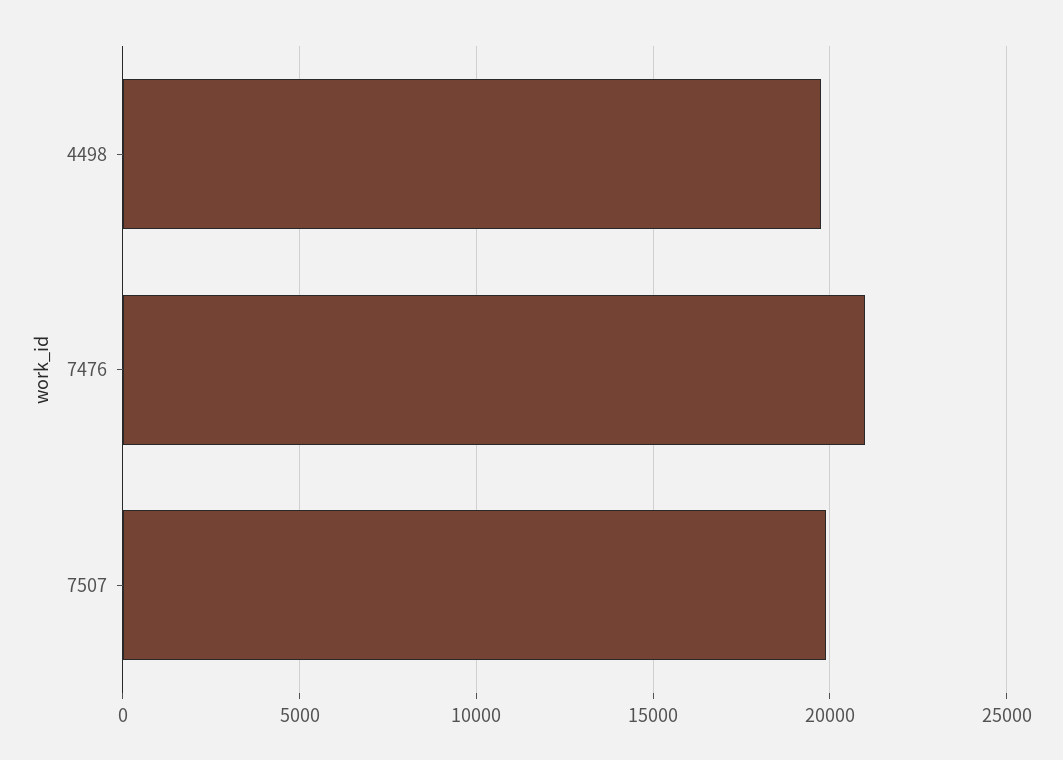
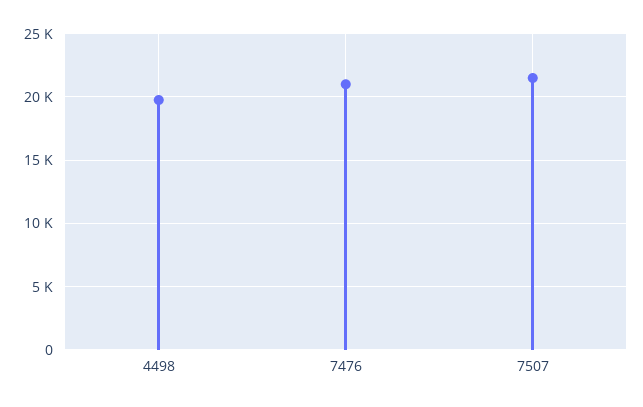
  {
    "4498": 19500,
    "7476": 21000,
-   "7507": 20000
+   "7507": 21500
  }

